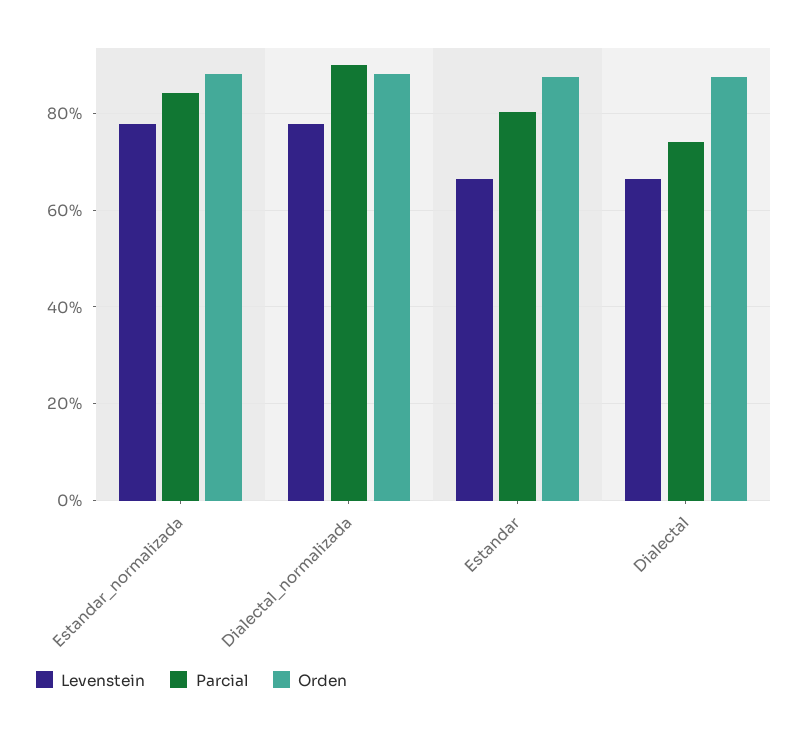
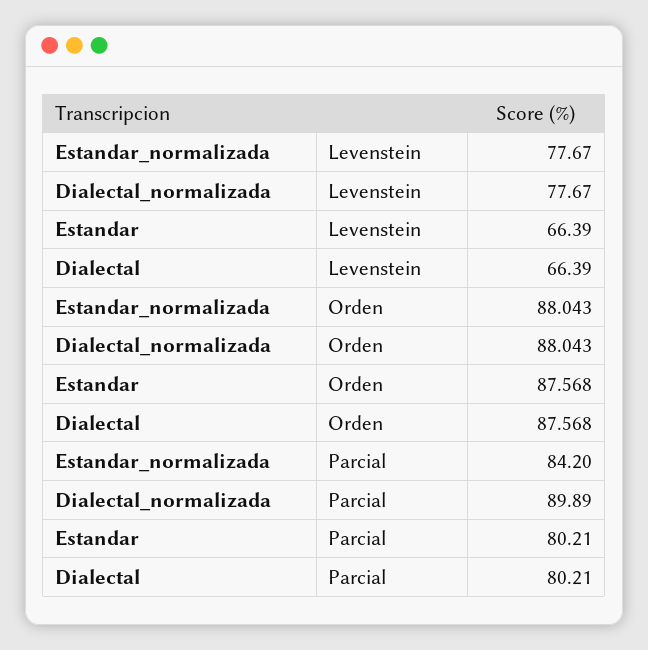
  {
    "Levenstein": {
      "Estandar_normalizada": 77.67,
      "Dialectal_normalizada": 77.67,
      "Estandar": 66.39,
      "Dialectal": 66.39
    },
    "Parcial": {
      "Estandar_normalizada": 84.2,
      "Dialectal_normalizada": 89.89,
      "Estandar": 80.21,
-     "Dialectal": 74
+     "Dialectal": 80.21
    },
    "Orden": {
      "Estandar_normalizada": 88.043,
      "Dialectal_normalizada": 88.043,
      "Estandar": 87.568,
      "Dialectal": 87.568
    }
  }

